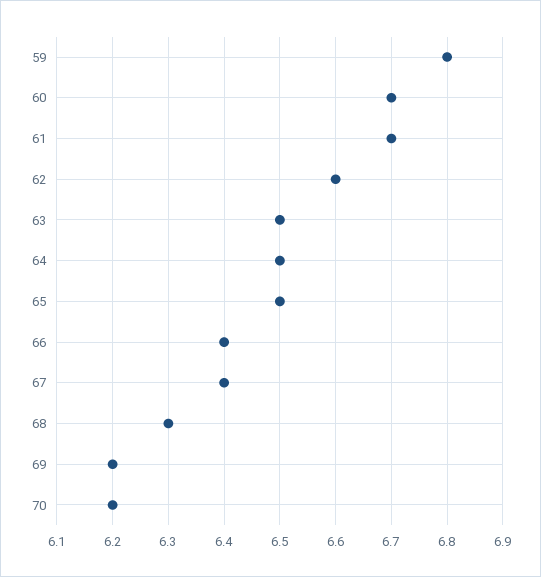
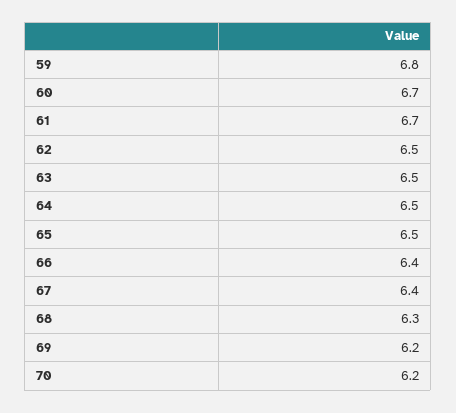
  {
    "59": 6.8,
    "60": 6.7,
    "61": 6.7,
-   "62": 6.6,
+   "62": 6.5,
    "63": 6.5,
    "64": 6.5,
    "65": 6.5,
    "66": 6.4,
    "67": 6.4,
    "68": 6.3,
    "69": 6.2,
    "70": 6.2
  }

